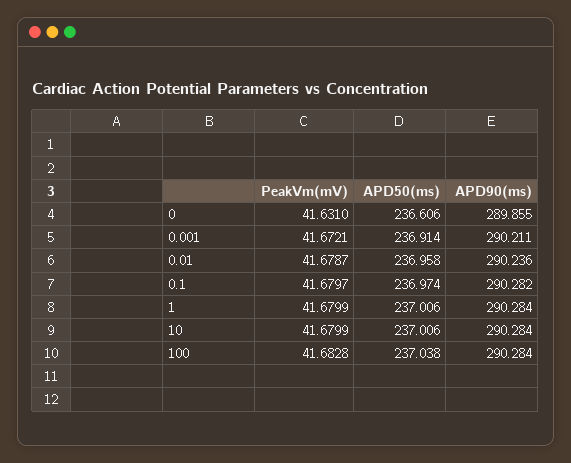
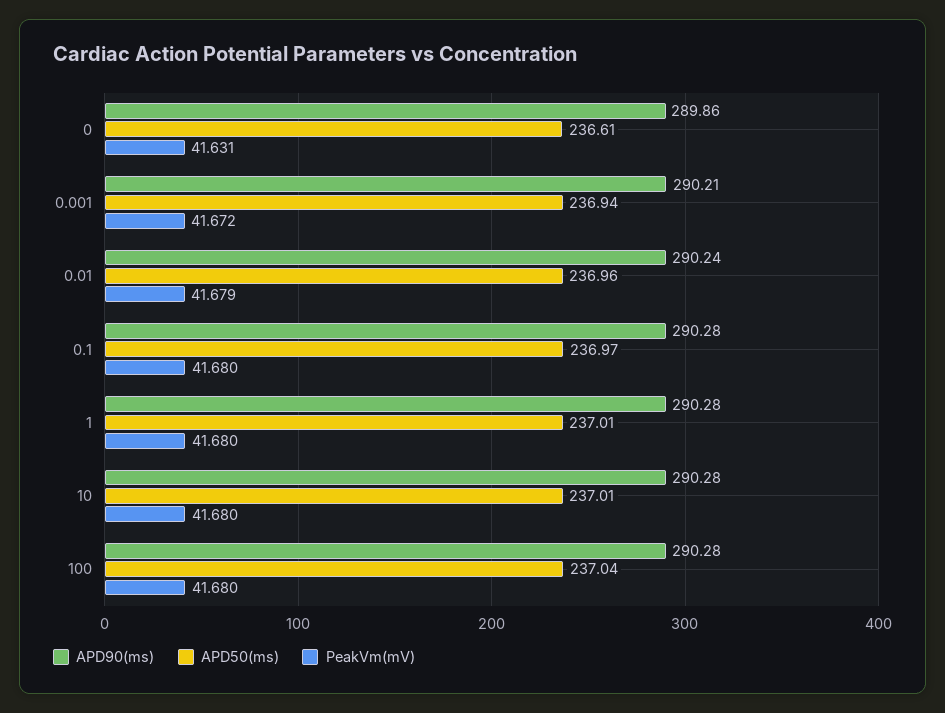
  {
    "PeakVm(mV)": {
      "0": 41.631,
      "0.001": 41.6721,
      "0.01": 41.6787,
      "0.1": 41.6797,
      "1": 41.6799,
      "10": 41.6799,
-     "100": 41.6828
+     "100": 41.68
    },
    "APD50(ms)": {
      "0": 236.606,
-     "0.001": 236.914,
+     "0.001": 236.94,
      "0.01": 236.958,
      "0.1": 236.974,
      "1": 237.006,
      "10": 237.006,
      "100": 237.038
    },
    "APD90(ms)": {
      "0": 289.855,
      "0.001": 290.211,
      "0.01": 290.236,
      "0.1": 290.282,
      "1": 290.284,
      "10": 290.284,
      "100": 290.284
    }
  }

